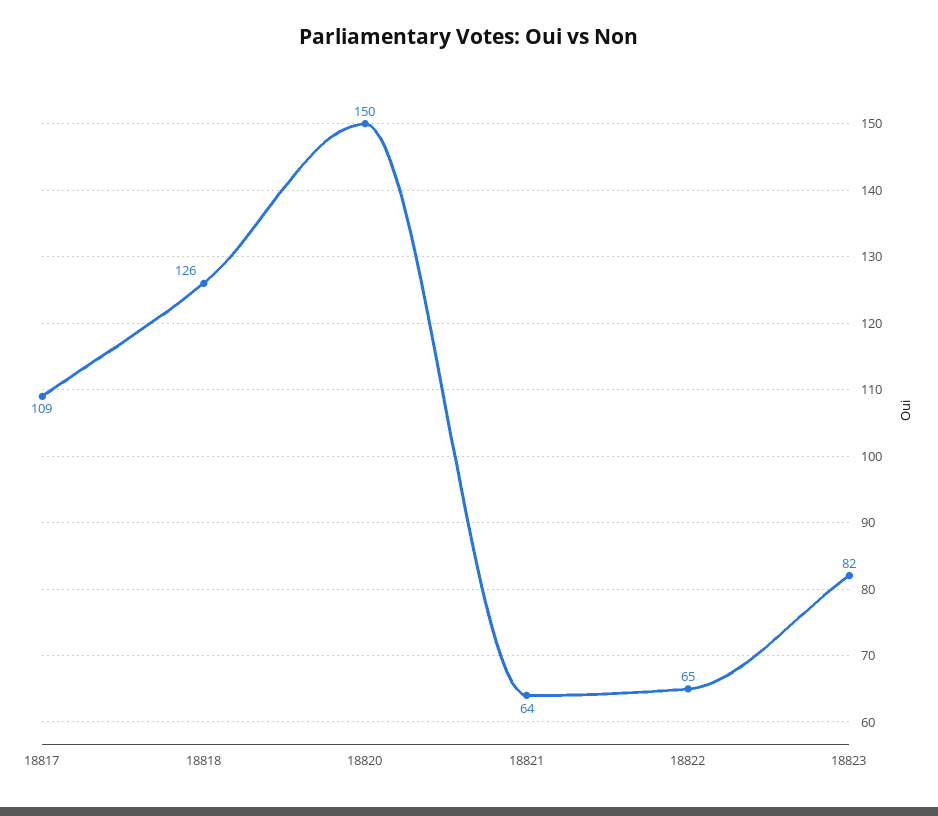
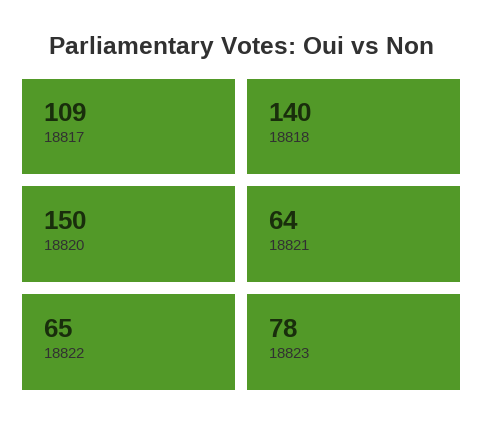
  {
    "18817": 109,
-   "18818": 126,
+   "18818": 140,
    "18820": 150,
    "18821": 64,
    "18822": 65,
-   "18823": 82
+   "18823": 78
  }

